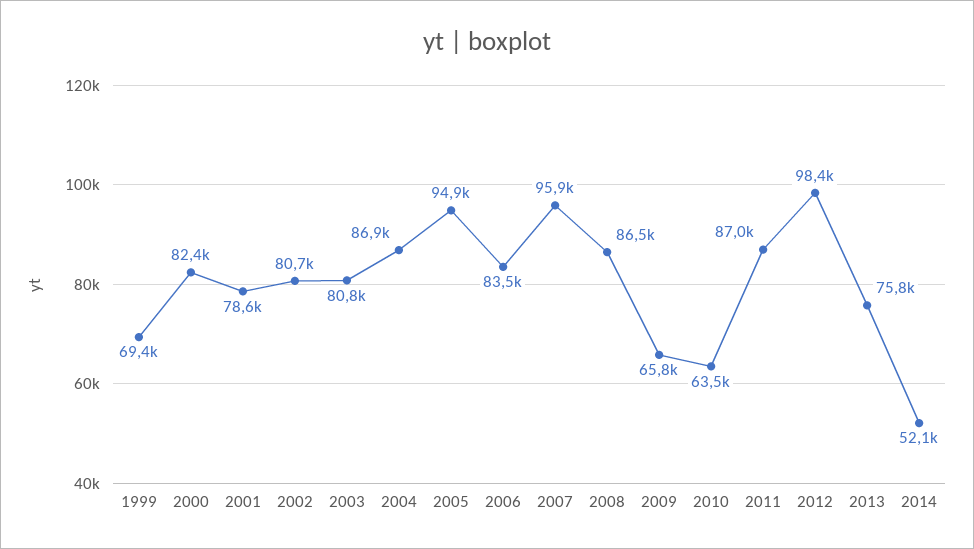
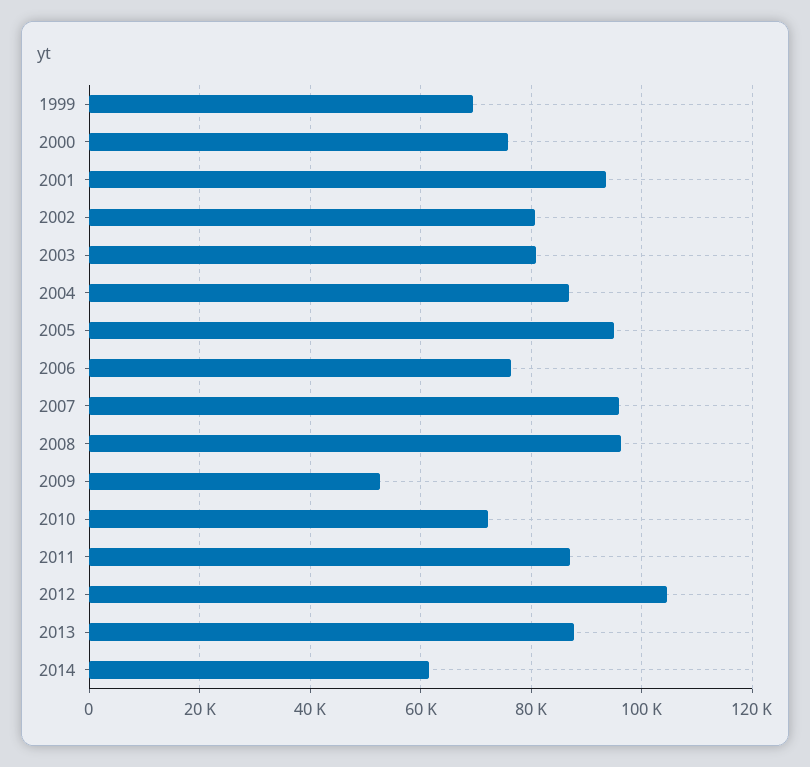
  {
    "1999": 69400,
-   "2000": 82400,
+   "2000": 76000,
-   "2001": 78600,
+   "2001": 94000,
    "2002": 80700,
    "2003": 80800,
    "2004": 86900,
    "2005": 94900,
-   "2006": 83500,
+   "2006": 76000,
    "2007": 95900,
-   "2008": 86500,
+   "2008": 96000,
-   "2009": 65800,
+   "2009": 52000,
-   "2010": 63500,
+   "2010": 72000,
    "2011": 87000,
-   "2012": 98400,
+   "2012": 104000,
-   "2013": 75800,
+   "2013": 88000,
-   "2014": 52100
+   "2014": 62000
  }

